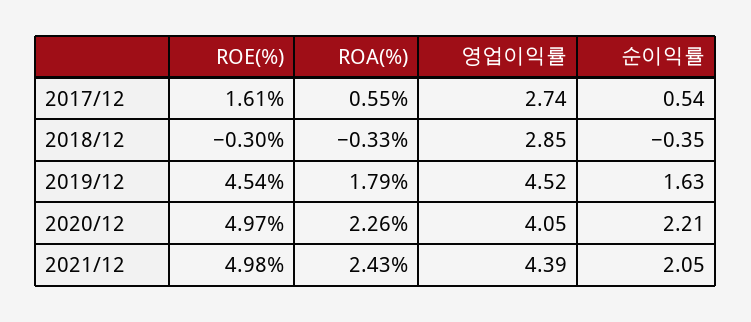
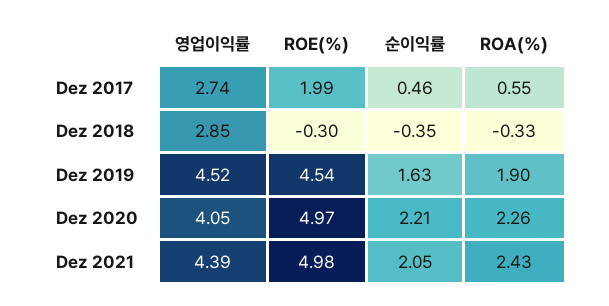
  {
    "ROE(%)": {
-     "2017/12": 1.61,
+     "2017/12": 1.99,
      "2018/12": -0.3,
      "2019/12": 4.54,
      "2020/12": 4.97,
      "2021/12": 4.98
    },
    "ROA(%)": {
      "2017/12": 0.55,
      "2018/12": -0.33,
-     "2019/12": 1.79,
+     "2019/12": 1.9,
      "2020/12": 2.26,
      "2021/12": 2.43
    },
    "영업이익률": {
      "2017/12": 2.74,
      "2018/12": 2.85,
      "2019/12": 4.52,
      "2020/12": 4.05,
      "2021/12": 4.39
    },
    "순이익률": {
-     "2017/12": 0.54,
+     "2017/12": 0.46,
      "2018/12": -0.35,
      "2019/12": 1.63,
      "2020/12": 2.21,
      "2021/12": 2.05
    }
  }

